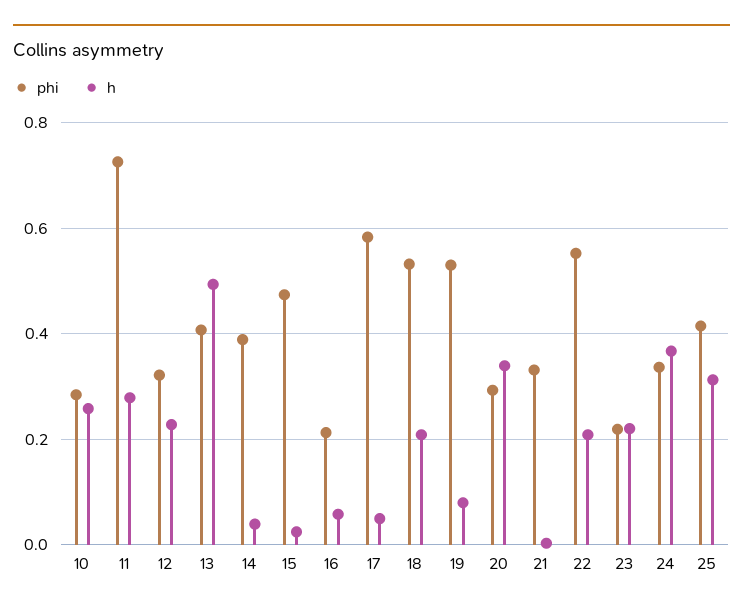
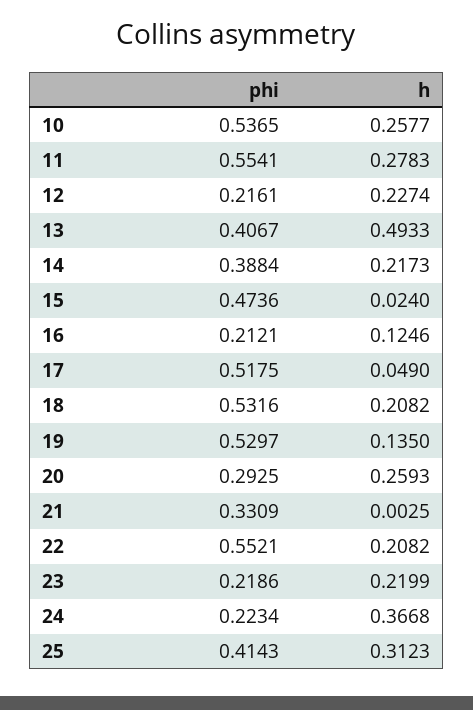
  {
    "phi": {
-     "10": 0.28,
+     "10": 0.5365,
-     "11": 0.72,
+     "11": 0.5541,
-     "12": 0.32,
+     "12": 0.2161,
      "13": 0.4067,
      "14": 0.3884,
      "15": 0.4736,
      "16": 0.2121,
-     "17": 0.58,
+     "17": 0.5175,
      "18": 0.5316,
      "19": 0.5297,
      "20": 0.2925,
      "21": 0.3309,
      "22": 0.5521,
      "23": 0.2186,
-     "24": 0.34,
+     "24": 0.2234,
      "25": 0.4143
    },
    "h": {
      "10": 0.2577,
      "11": 0.2783,
      "12": 0.2274,
      "13": 0.4933,
-     "14": 0.04,
+     "14": 0.2173,
      "15": 0.024,
-     "16": 0.06,
+     "16": 0.1246,
      "17": 0.049,
      "18": 0.2082,
-     "19": 0.08,
+     "19": 0.135,
-     "20": 0.34,
+     "20": 0.2593,
      "21": 0.0025,
      "22": 0.2082,
      "23": 0.2199,
      "24": 0.3668,
      "25": 0.3123
    }
  }

